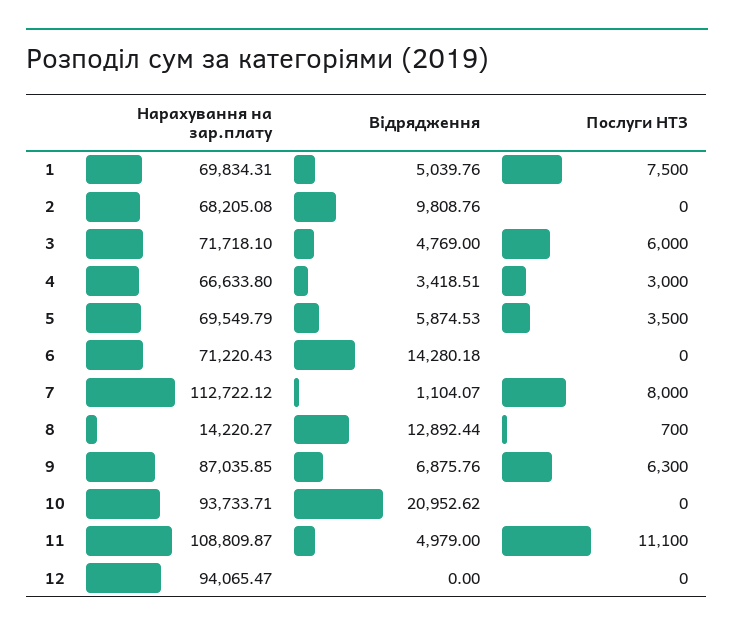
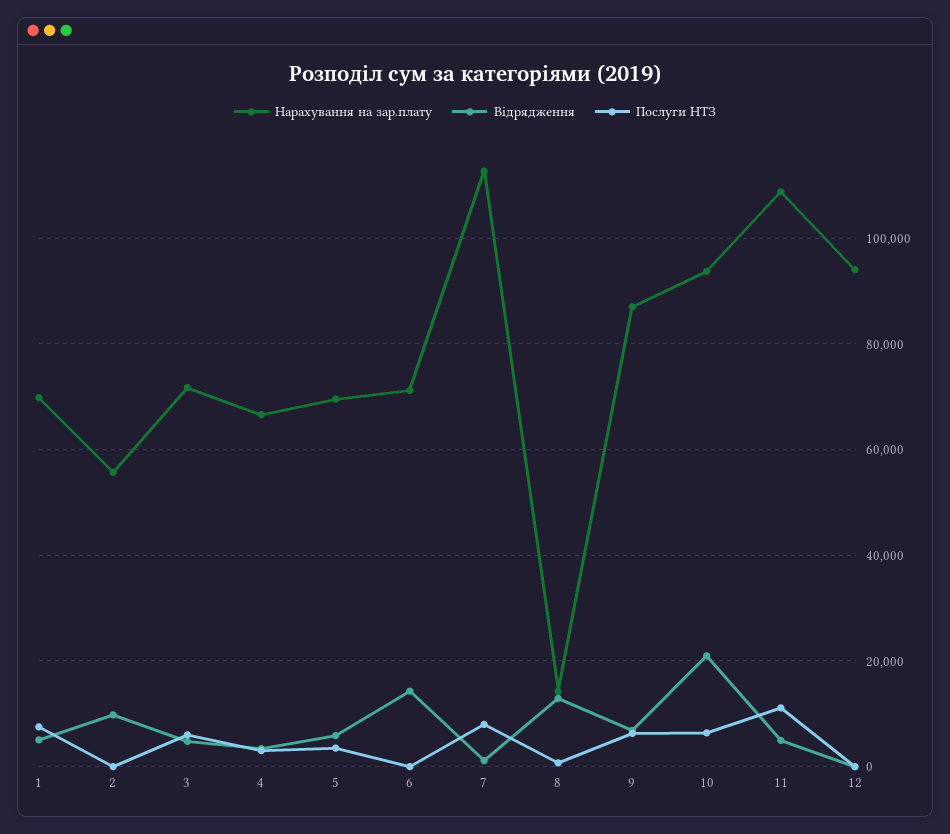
  {
    "Нарахування на зар.плату": {
      "1": 69834.31,
-     "2": 68205.08,
+     "2": 56000,
      "3": 71718.1,
      "4": 66633.8,
      "5": 69549.79,
      "6": 71220.43,
      "7": 112722.12,
      "8": 14220.27,
      "9": 87035.85,
      "10": 93733.71,
      "11": 108809.87,
      "12": 94065.47
    },
    "Відрядження": {
      "1": 5039.76,
      "2": 9808.76,
      "3": 4769,
      "4": 3418.51,
      "5": 5874.53,
      "6": 14280.18,
      "7": 1104.07,
      "8": 12892.44,
      "9": 6875.76,
      "10": 20952.62,
      "11": 4979,
      "12": 0
    },
    "Послуги НТЗ": {
      "1": 7500,
      "2": 0,
      "3": 6000,
      "4": 3000,
      "5": 3500,
      "6": 0,
      "7": 8000,
      "8": 700,
      "9": 6300,
-     "10": 0,
+     "10": 6000,
      "11": 11100,
      "12": 0
    }
  }

